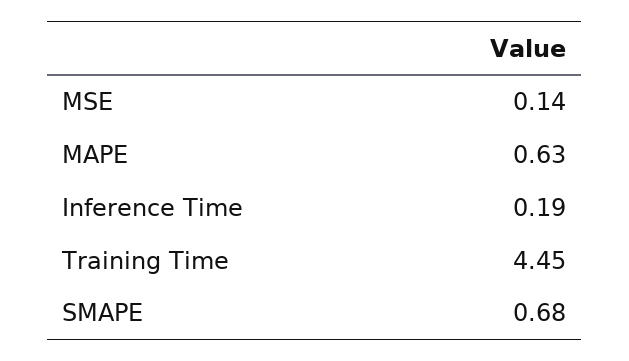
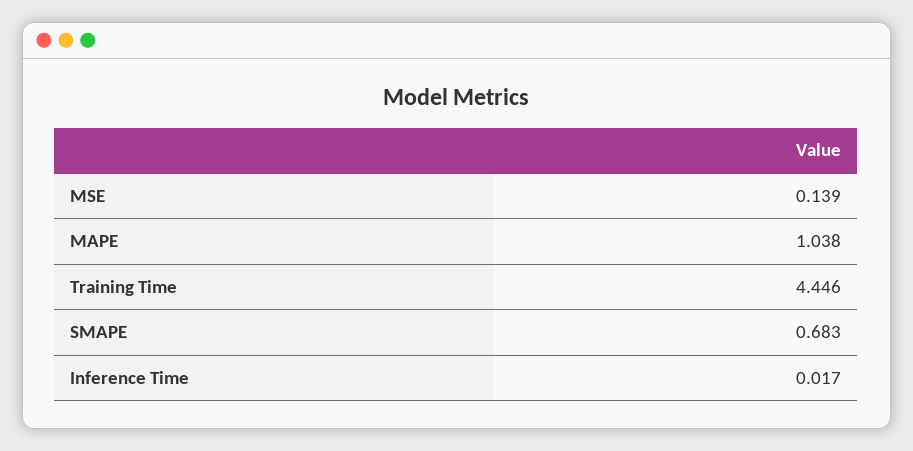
  {
    "MSE": 0.139,
-   "MAPE": 0.63,
+   "MAPE": 1.038,
-   "Inference Time": 0.19,
+   "Inference Time": 0.017,
    "Training Time": 4.446,
    "SMAPE": 0.683
  }

